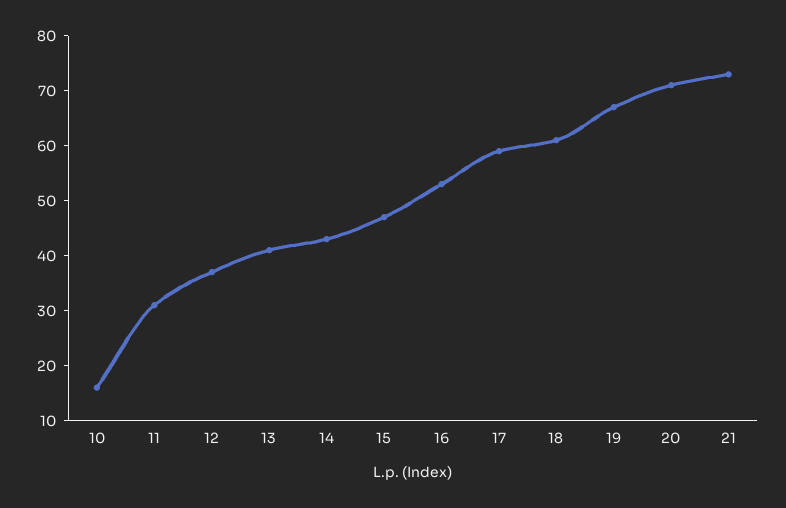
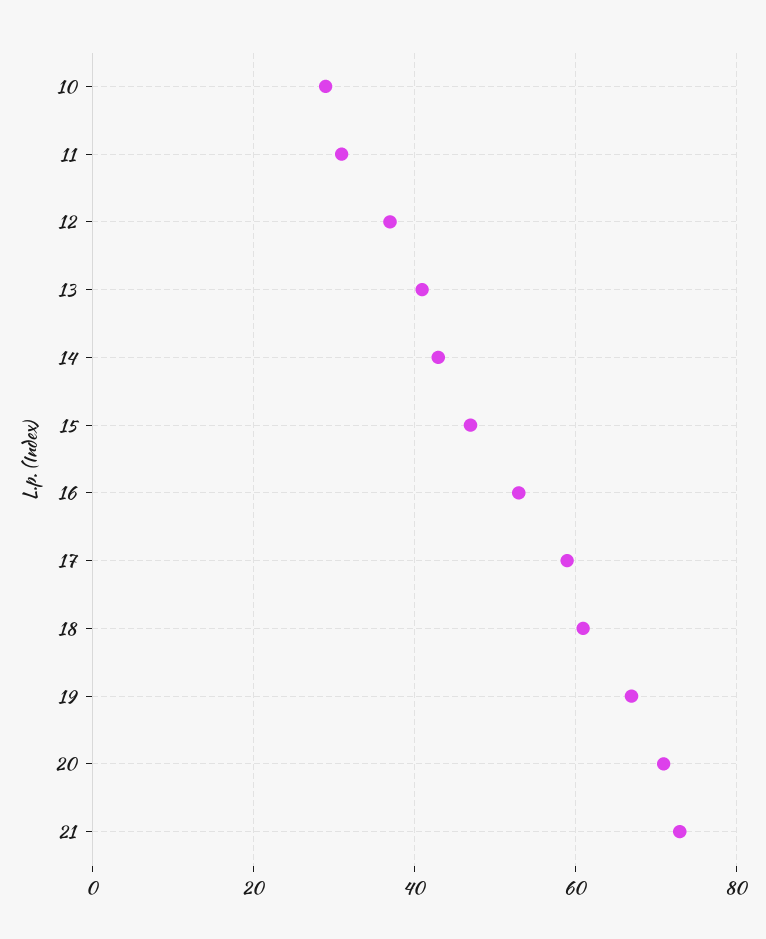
  {
-   "10": 15,
+   "10": 30,
    "11": 30,
    "12": 35,
    "13": 40,
    "14": 45,
    "15": 45,
    "16": 55,
    "17": 60,
    "18": 60,
    "19": 65,
    "20": 70,
    "21": 75
  }

